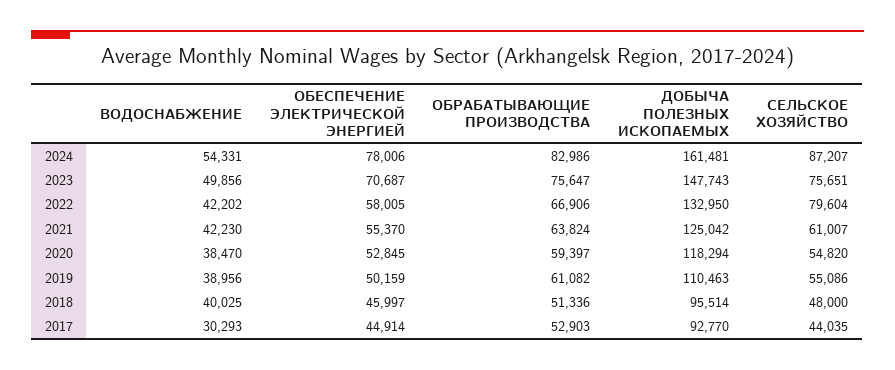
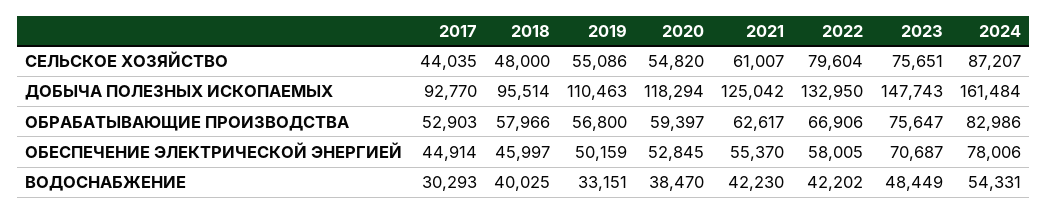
  {
    "ВОДОСНАБЖЕНИЕ": {
      "2024": 54331,
-     "2023": 49856,
+     "2023": 48449,
      "2022": 42202,
      "2021": 42230,
      "2020": 38470,
-     "2019": 38956,
+     "2019": 33151,
      "2018": 40025,
      "2017": 30293
    },
    "ОБЕСПЕЧЕНИЕ ЭЛЕКТРИЧЕСКОЙ ЭНЕРГИЕЙ": {
      "2024": 78006,
      "2023": 70687,
      "2022": 58005,
      "2021": 55370,
      "2020": 52845,
      "2019": 50159,
      "2018": 45997,
      "2017": 44914
    },
    "ОБРАБАТЫВАЮЩИЕ ПРОИЗВОДСТВА": {
      "2024": 82986,
      "2023": 75647,
      "2022": 66906,
-     "2021": 63824,
+     "2021": 62617,
      "2020": 59397,
-     "2019": 61082,
+     "2019": 56800,
-     "2018": 51336,
+     "2018": 57966,
      "2017": 52903
    },
    "ДОБЫЧА ПОЛЕЗНЫХ ИСКОПАЕМЫХ": {
-     "2024": 161481,
+     "2024": 161484,
      "2023": 147743,
      "2022": 132950,
      "2021": 125042,
      "2020": 118294,
      "2019": 110463,
      "2018": 95514,
      "2017": 92770
    },
    "СЕЛЬСКОЕ ХОЗЯЙСТВО": {
      "2024": 87207,
      "2023": 75651,
      "2022": 79604,
      "2021": 61007,
      "2020": 54820,
      "2019": 55086,
      "2018": 48000,
      "2017": 44035
    }
  }

